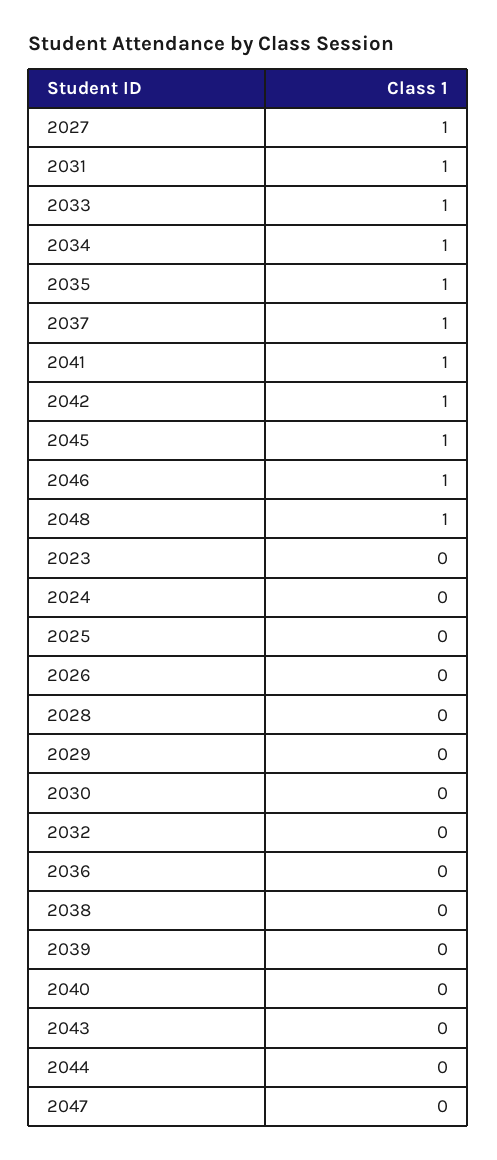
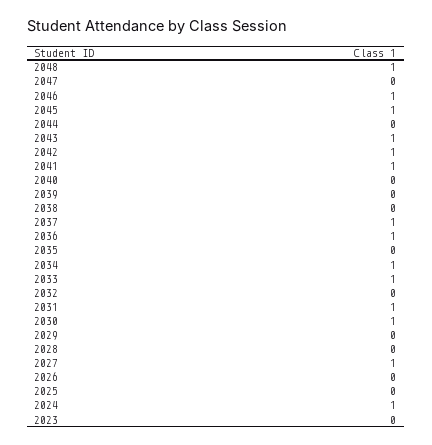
  {
    "2027": 1,
    "2031": 1,
    "2033": 1,
    "2034": 1,
-   "2035": 1,
+   "2035": 0,
    "2037": 1,
    "2041": 1,
    "2042": 1,
    "2045": 1,
    "2046": 1,
    "2048": 1,
    "2023": 0,
-   "2024": 0,
+   "2024": 1,
    "2025": 0,
    "2026": 0,
    "2028": 0,
    "2029": 0,
-   "2030": 0,
+   "2030": 1,
    "2032": 0,
-   "2036": 0,
+   "2036": 1,
    "2038": 0,
    "2039": 0,
    "2040": 0,
-   "2043": 0,
+   "2043": 1,
    "2044": 0,
    "2047": 0
  }

